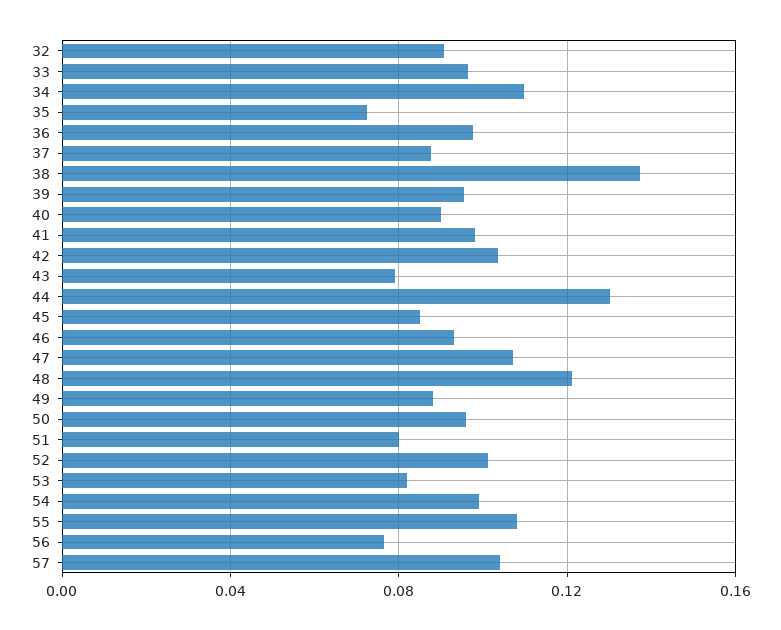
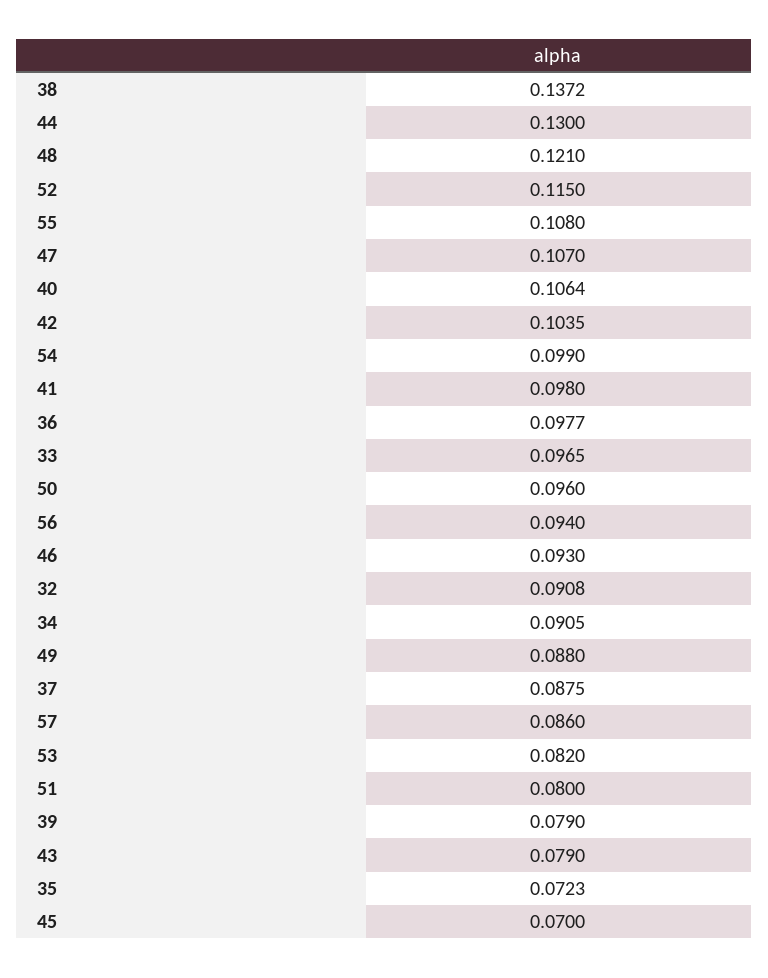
  {
    "32": 0.0908,
    "33": 0.0965,
-   "34": 0.11,
+   "34": 0.0905,
    "35": 0.0723,
    "36": 0.0977,
    "37": 0.0875,
    "38": 0.1372,
-   "39": 0.095,
+   "39": 0.079,
-   "40": 0.09,
+   "40": 0.1064,
    "41": 0.098,
    "42": 0.1035,
    "43": 0.079,
    "44": 0.13,
-   "45": 0.085,
+   "45": 0.07,
    "46": 0.093,
    "47": 0.107,
    "48": 0.121,
    "49": 0.088,
    "50": 0.096,
    "51": 0.08,
-   "52": 0.1,
+   "52": 0.115,
    "53": 0.082,
    "54": 0.099,
    "55": 0.108,
-   "56": 0.075,
+   "56": 0.094,
-   "57": 0.105
+   "57": 0.086
  }

